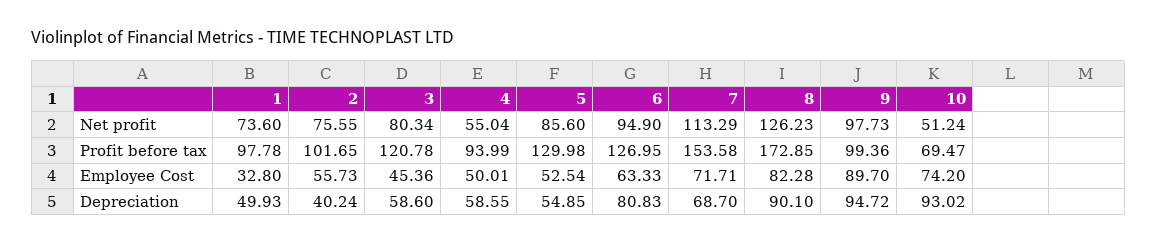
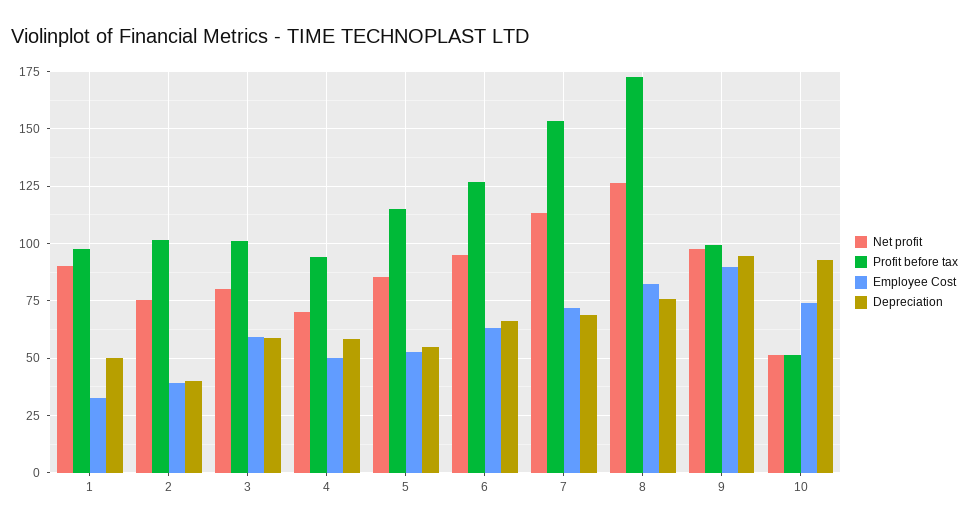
  {
    "Net profit": {
-     "1": 73.6,
+     "1": 90,
      "2": 75.55,
      "3": 80.34,
-     "4": 55.04,
+     "4": 70,
      "5": 85.6,
      "6": 94.9,
      "7": 113.29,
      "8": 126.23,
      "9": 97.73,
      "10": 51.24
    },
    "Profit before tax": {
      "1": 97.78,
      "2": 101.65,
-     "3": 120.78,
+     "3": 100,
      "4": 93.99,
-     "5": 129.98,
+     "5": 115,
      "6": 126.95,
      "7": 153.58,
      "8": 172.85,
      "9": 99.36,
-     "10": 69.47
+     "10": 50
    },
    "Employee Cost": {
      "1": 32.8,
-     "2": 55.73,
+     "2": 40,
-     "3": 45.36,
+     "3": 60,
      "4": 50.01,
      "5": 52.54,
      "6": 63.33,
      "7": 71.71,
      "8": 82.28,
      "9": 89.7,
      "10": 74.2
    },
    "Depreciation": {
      "1": 49.93,
      "2": 40.24,
      "3": 58.6,
      "4": 58.55,
      "5": 54.85,
-     "6": 80.83,
+     "6": 65,
      "7": 68.7,
-     "8": 90.1,
+     "8": 75,
      "9": 94.72,
      "10": 93.02
    }
  }

